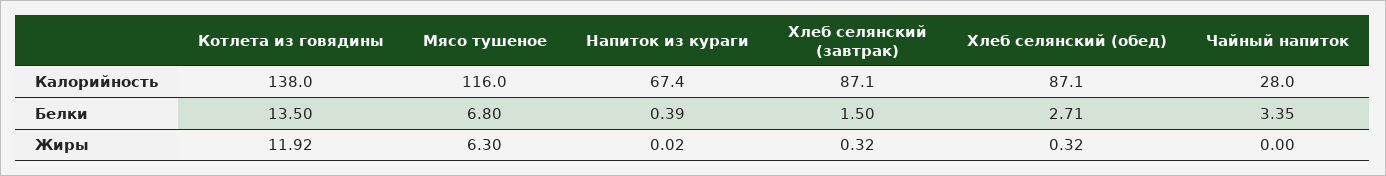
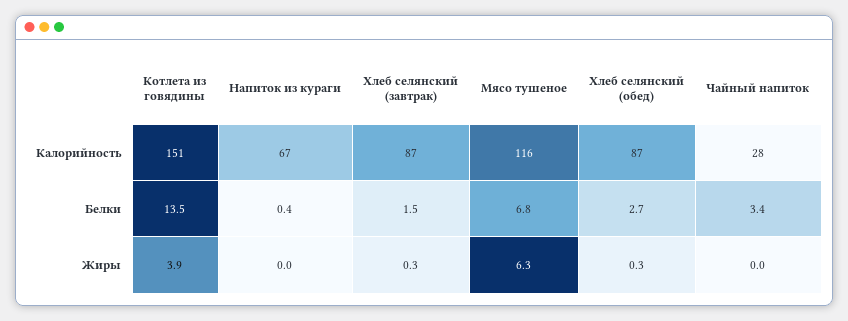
  {
    "Котлета из говядины": {
-     "Калорийность": 138,
+     "Калорийность": 151,
      "Белки": 13.5,
-     "Жиры": 11.92
+     "Жиры": 3.9
    },
    "Мясо тушеное": {
      "Калорийность": 116,
      "Белки": 6.8,
      "Жиры": 6.3
    },
    "Напиток из кураги": {
      "Калорийность": 67.4,
      "Белки": 0.39,
      "Жиры": 0.02
    },
    "Хлеб селянский (завтрак)": {
      "Калорийность": 87.1,
      "Белки": 1.5,
      "Жиры": 0.32
    },
    "Хлеб селянский (обед)": {
      "Калорийность": 87.1,
      "Белки": 2.71,
      "Жиры": 0.32
    },
    "Чайный напиток": {
      "Калорийность": 28,
      "Белки": 3.35,
      "Жиры": 0
    }
  }

